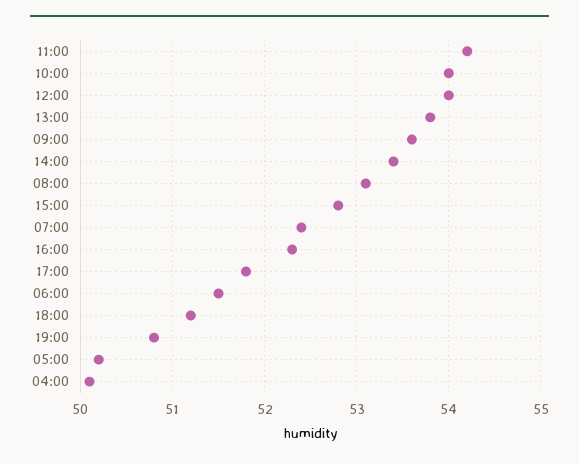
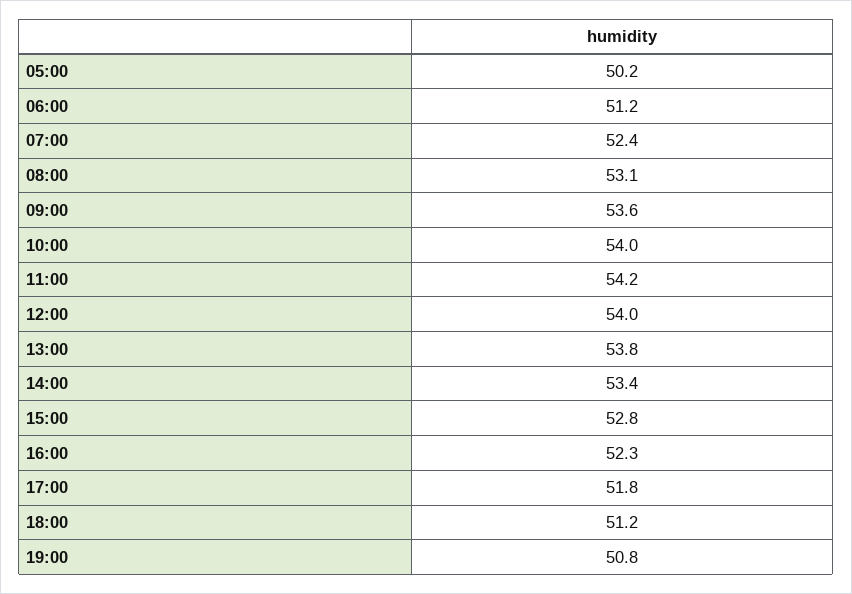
  {
    "11:00": 54.2,
    "10:00": 54,
    "12:00": 54,
    "13:00": 53.8,
    "09:00": 53.6,
    "14:00": 53.4,
    "08:00": 53.1,
    "15:00": 52.8,
    "07:00": 52.4,
    "16:00": 52.3,
    "17:00": 51.8,
-   "06:00": 51.5,
+   "06:00": 51.2,
    "18:00": 51.2,
    "19:00": 50.8,
-   "05:00": 50.2,
+   "05:00": 50.2
-   "04:00": 50.1
  }

